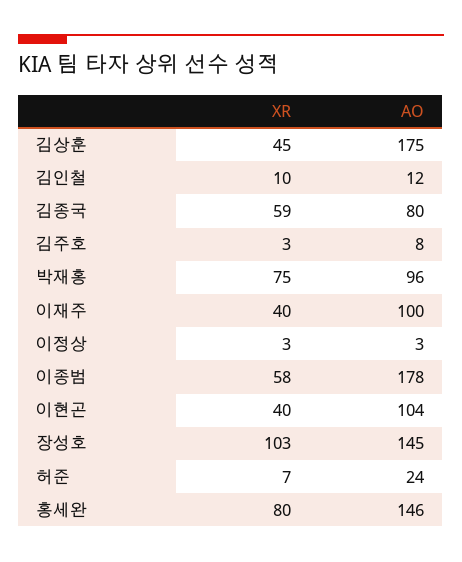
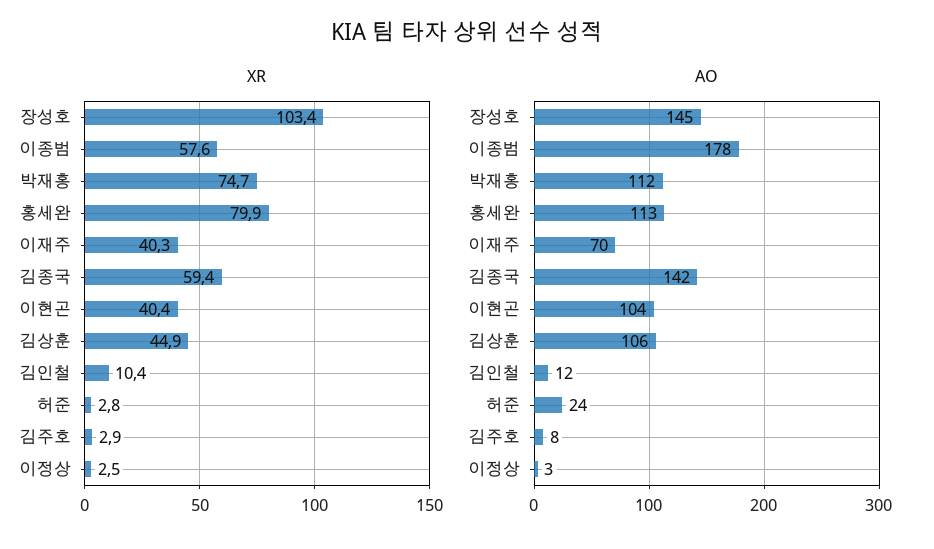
  {
    "XR": {
      "김상훈": 44.9,
      "김인철": 10.4,
      "김종국": 59.4,
      "김주호": 2.9,
      "박재홍": 74.7,
      "이재주": 40.3,
      "이정상": 2.5,
      "이종범": 57.6,
      "이현곤": 40.4,
      "장성호": 103.4,
-     "허준": 7,
+     "허준": 2.8,
      "홍세완": 79.9
    },
    "AO": {
-     "김상훈": 175,
+     "김상훈": 106,
      "김인철": 12,
-     "김종국": 80,
+     "김종국": 142,
      "김주호": 8,
-     "박재홍": 96,
+     "박재홍": 112,
-     "이재주": 100,
+     "이재주": 70,
      "이정상": 3,
      "이종범": 178,
      "이현곤": 104,
      "장성호": 145,
      "허준": 24,
-     "홍세완": 146
+     "홍세완": 113
    }
  }

